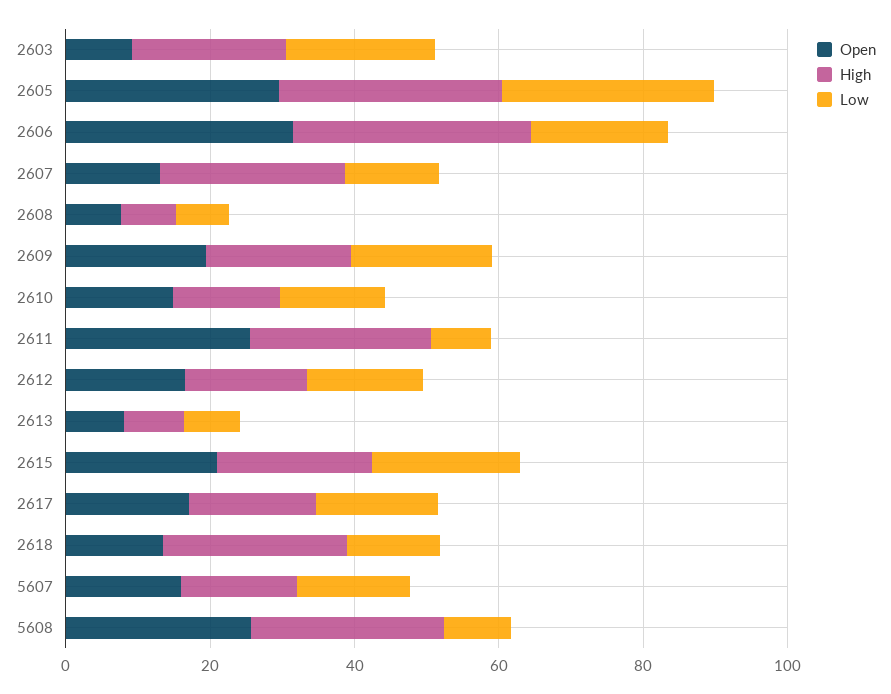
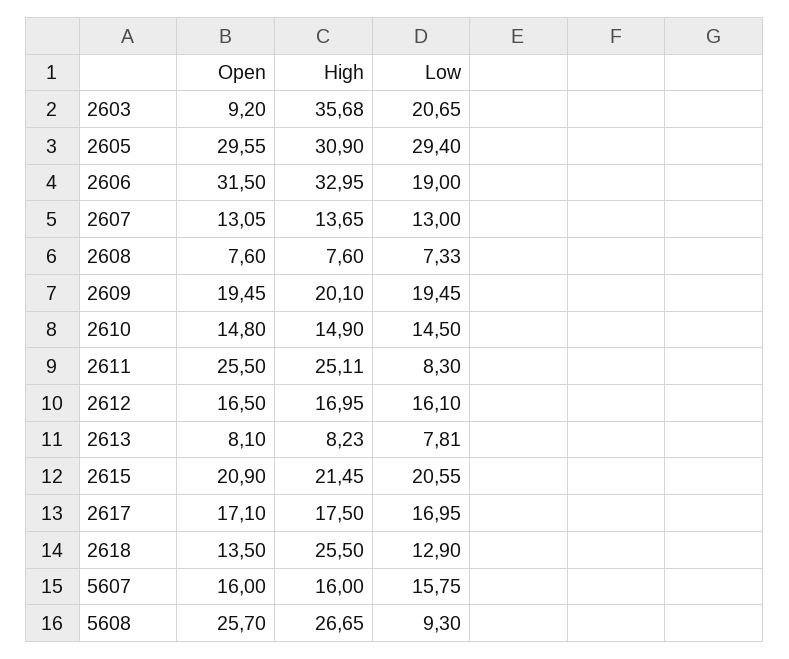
  {
    "Open": {
      "2603": 9.2,
      "2605": 29.55,
      "2606": 31.5,
      "2607": 13.05,
      "2608": 7.6,
      "2609": 19.45,
      "2610": 14.8,
      "2611": 25.5,
      "2612": 16.5,
      "2613": 8.1,
      "2615": 20.9,
      "2617": 17.1,
      "2618": 13.5,
      "5607": 16,
      "5608": 25.7
    },
    "High": {
-     "2603": 20,
+     "2603": 35.68,
      "2605": 30.9,
      "2606": 32.95,
-     "2607": 25,
+     "2607": 13.65,
      "2608": 7.6,
      "2609": 20.1,
      "2610": 14.9,
      "2611": 25.11,
      "2612": 16.95,
      "2613": 8.23,
      "2615": 21.45,
      "2617": 17.5,
      "2618": 25.5,
      "5607": 16,
      "5608": 26.65
    },
    "Low": {
      "2603": 20.65,
      "2605": 29.4,
      "2606": 19,
      "2607": 13,
      "2608": 7.33,
      "2609": 19.45,
      "2610": 14.5,
      "2611": 8.3,
      "2612": 16.1,
      "2613": 7.81,
      "2615": 20.55,
      "2617": 16.95,
      "2618": 12.9,
      "5607": 15.75,
      "5608": 9.3
    }
  }

